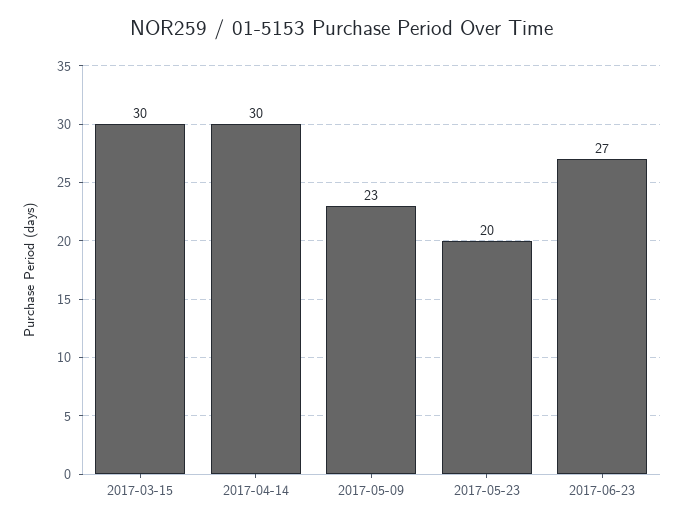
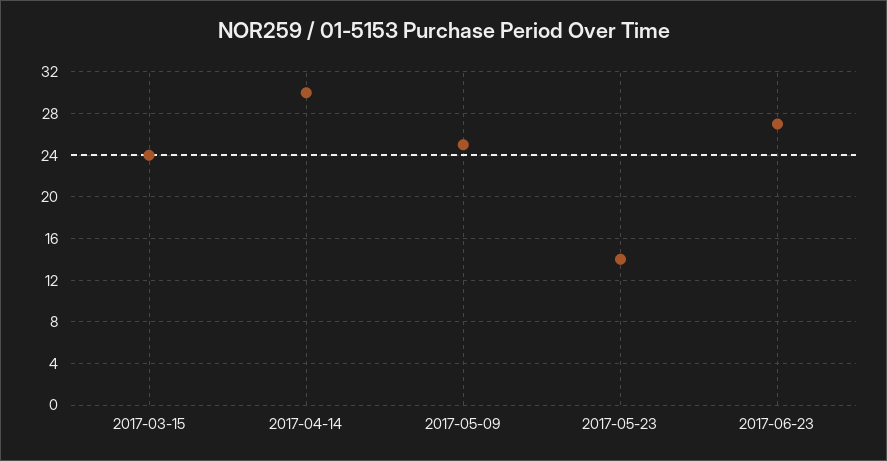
  {
-   "2017-03-15": 30,
+   "2017-03-15": 24,
    "2017-04-14": 30,
-   "2017-05-09": 23,
+   "2017-05-09": 25,
-   "2017-05-23": 20,
+   "2017-05-23": 14,
    "2017-06-23": 27
  }

